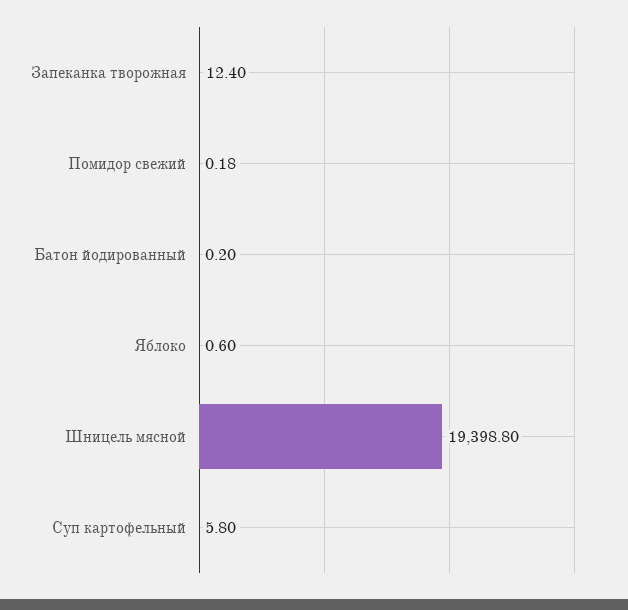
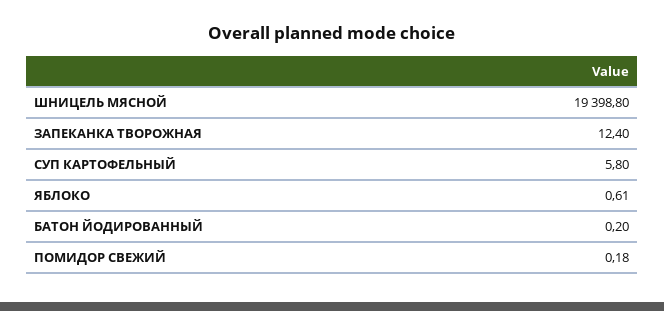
  {
    "Запеканка творожная": 12.4,
    "Помидор свежий": 0.18,
    "Батон йодированный": 0.2,
-   "Яблоко": 0.6,
+   "Яблоко": 0.61,
    "Шницель мясной": 19398.8,
    "Суп картофельный": 5.8
  }

